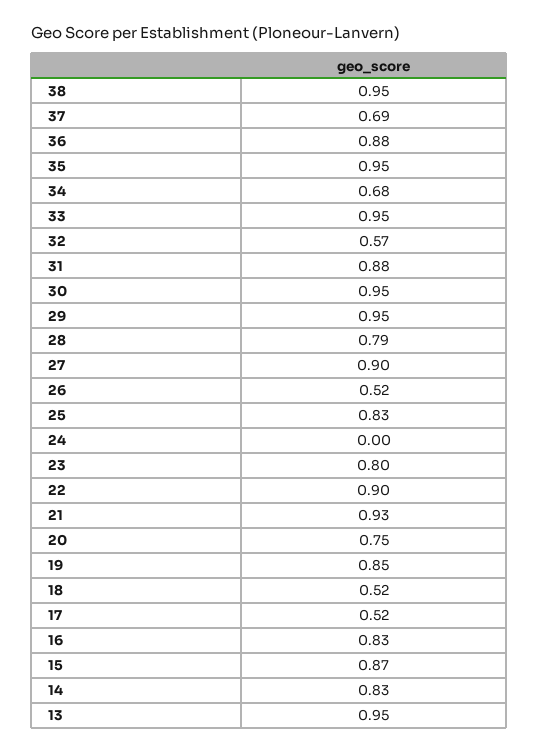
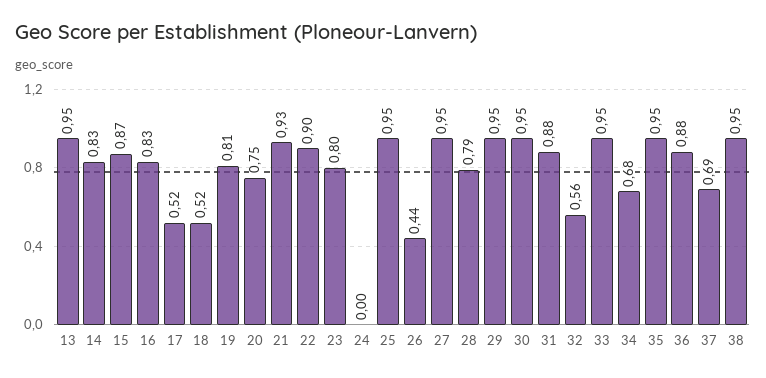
  {
    "38": 0.95,
    "37": 0.69,
    "36": 0.88,
    "35": 0.95,
    "34": 0.68,
    "33": 0.95,
-   "32": 0.57,
+   "32": 0.56,
    "31": 0.88,
    "30": 0.95,
    "29": 0.95,
    "28": 0.79,
-   "27": 0.9,
+   "27": 0.95,
-   "26": 0.52,
+   "26": 0.44,
-   "25": 0.83,
+   "25": 0.95,
    "24": 0,
    "23": 0.8,
    "22": 0.9,
    "21": 0.93,
    "20": 0.75,
-   "19": 0.85,
+   "19": 0.81,
    "18": 0.52,
    "17": 0.52,
    "16": 0.83,
    "15": 0.87,
    "14": 0.83,
    "13": 0.95
  }

